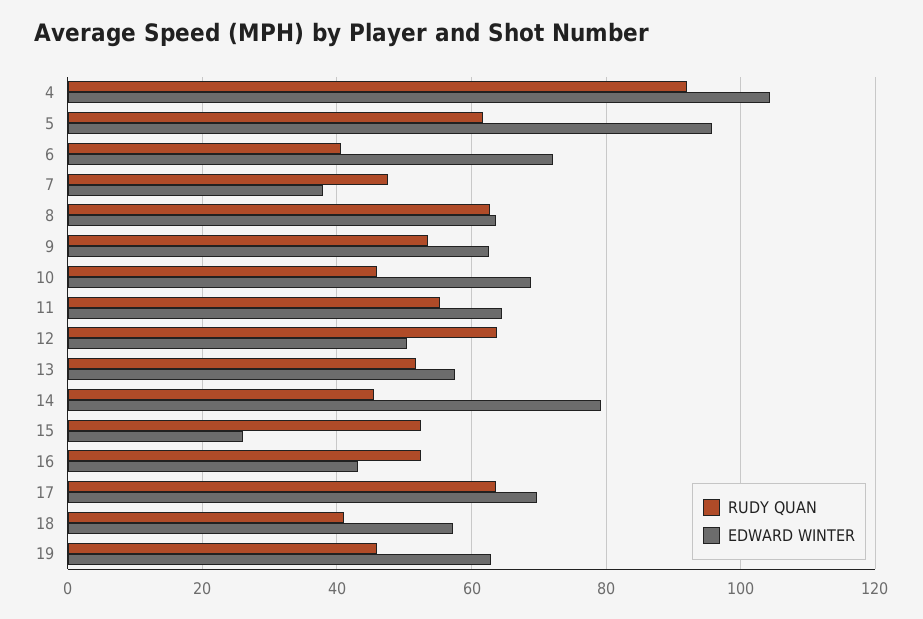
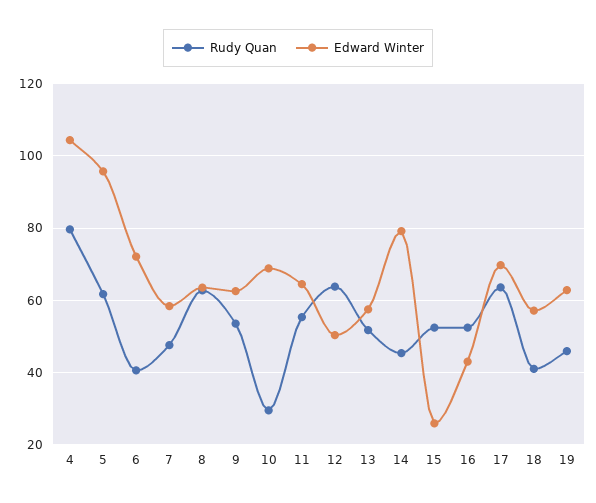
  {
    "RUDY QUAN": {
-     "4": 92,
+     "4": 80,
      "5": 62,
      "6": 40,
      "7": 48,
      "8": 62,
      "9": 54,
-     "10": 46,
+     "10": 30,
      "11": 56,
      "12": 64,
      "13": 52,
      "14": 46,
      "15": 52,
      "16": 52,
      "17": 64,
      "18": 42,
      "19": 46
    },
    "EDWARD WINTER": {
      "4": 104,
      "5": 96,
      "6": 72,
-     "7": 38,
+     "7": 58,
      "8": 64,
      "9": 62,
      "10": 68,
      "11": 64,
      "12": 50,
      "13": 58,
      "14": 80,
      "15": 26,
      "16": 44,
      "17": 70,
      "18": 58,
      "19": 62
    }
  }

